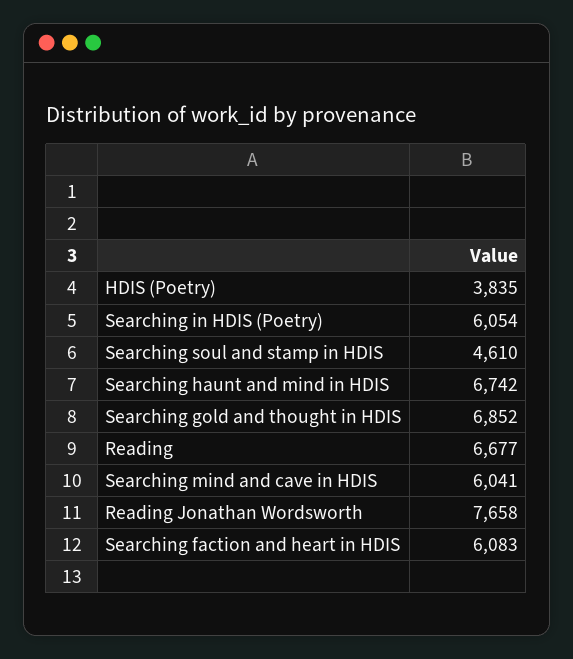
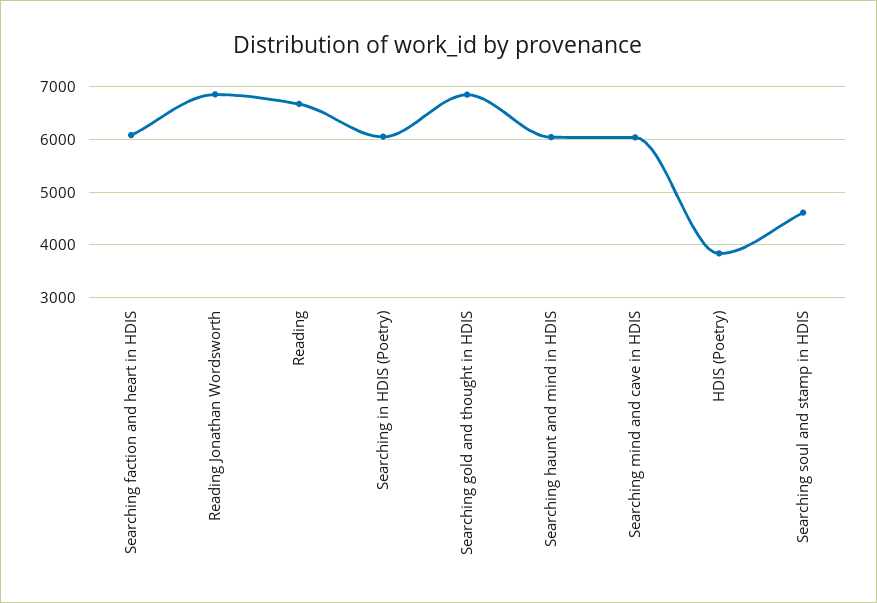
  {
    "HDIS (Poetry)": 3835,
    "Searching in HDIS (Poetry)": 6054,
    "Searching soul and stamp in HDIS": 4610,
-   "Searching haunt and mind in HDIS": 6742,
+   "Searching haunt and mind in HDIS": 6000,
    "Searching gold and thought in HDIS": 6852,
    "Reading": 6677,
    "Searching mind and cave in HDIS": 6041,
-   "Reading Jonathan Wordsworth": 7658,
+   "Reading Jonathan Wordsworth": 6800,
    "Searching faction and heart in HDIS": 6083
  }

